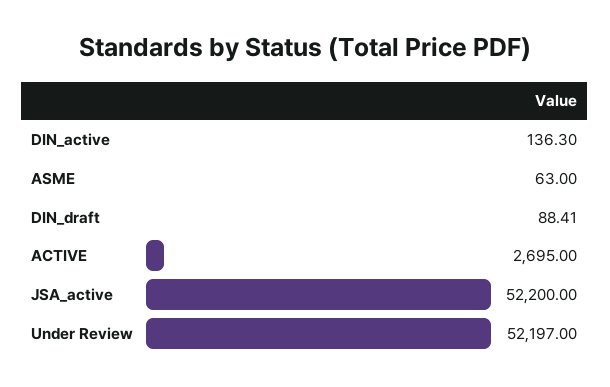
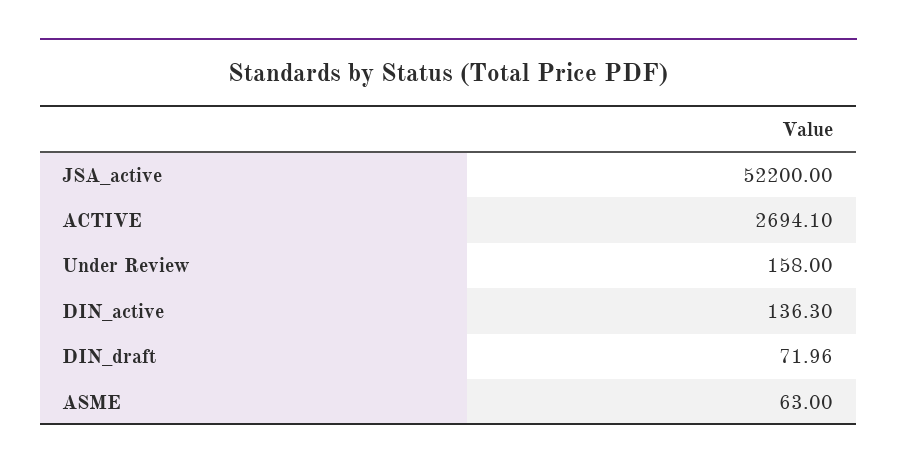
  {
    "DIN_active": 136.3,
    "ASME": 63,
-   "DIN_draft": 88.41,
+   "DIN_draft": 71.96,
-   "ACTIVE": 2695,
+   "ACTIVE": 2694.1,
    "JSA_active": 52200,
-   "Under Review": 52197
+   "Under Review": 158
  }

